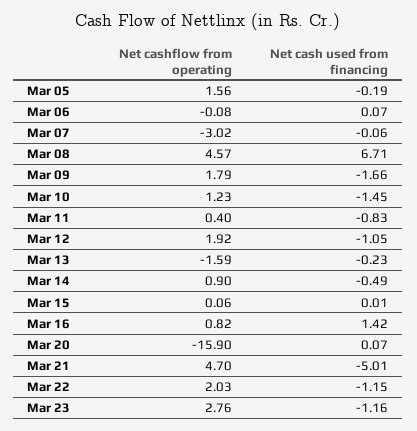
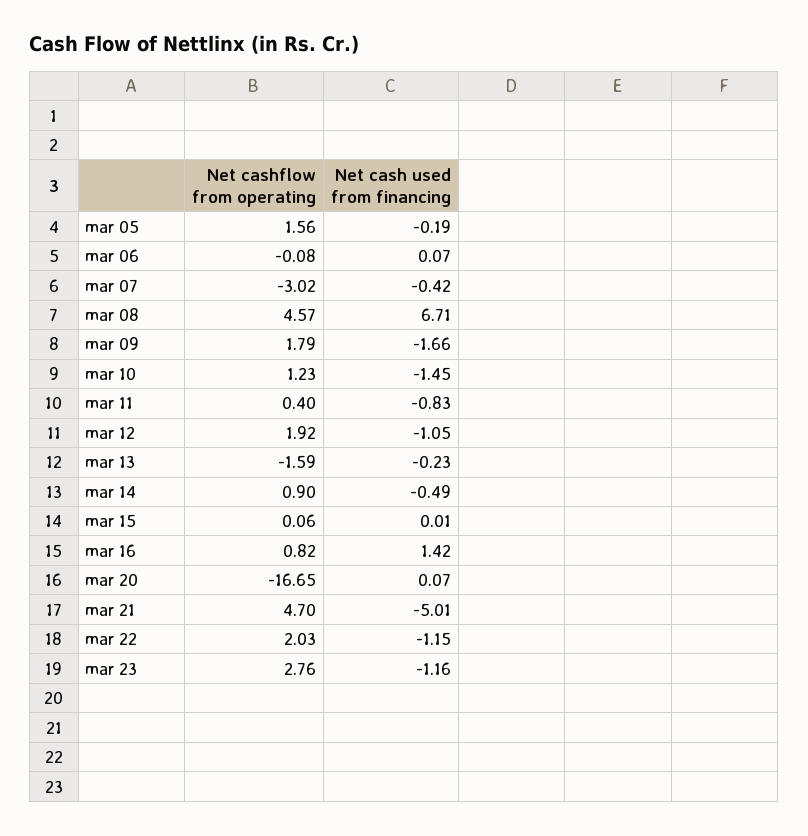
  {
    "Net cashflow from operating": {
      "Mar 05": 1.56,
      "Mar 06": -0.08,
      "Mar 07": -3.02,
      "Mar 08": 4.57,
      "Mar 09": 1.79,
      "Mar 10": 1.23,
      "Mar 11": 0.4,
      "Mar 12": 1.92,
      "Mar 13": -1.59,
      "Mar 14": 0.9,
      "Mar 15": 0.06,
      "Mar 16": 0.82,
-     "Mar 20": -15.9,
+     "Mar 20": -16.65,
      "Mar 21": 4.7,
      "Mar 22": 2.03,
      "Mar 23": 2.76
    },
    "Net cash used from financing": {
      "Mar 05": -0.19,
      "Mar 06": 0.07,
-     "Mar 07": -0.06,
+     "Mar 07": -0.42,
      "Mar 08": 6.71,
      "Mar 09": -1.66,
      "Mar 10": -1.45,
      "Mar 11": -0.83,
      "Mar 12": -1.05,
      "Mar 13": -0.23,
      "Mar 14": -0.49,
      "Mar 15": 0.01,
      "Mar 16": 1.42,
      "Mar 20": 0.07,
      "Mar 21": -5.01,
      "Mar 22": -1.15,
      "Mar 23": -1.16
    }
  }

